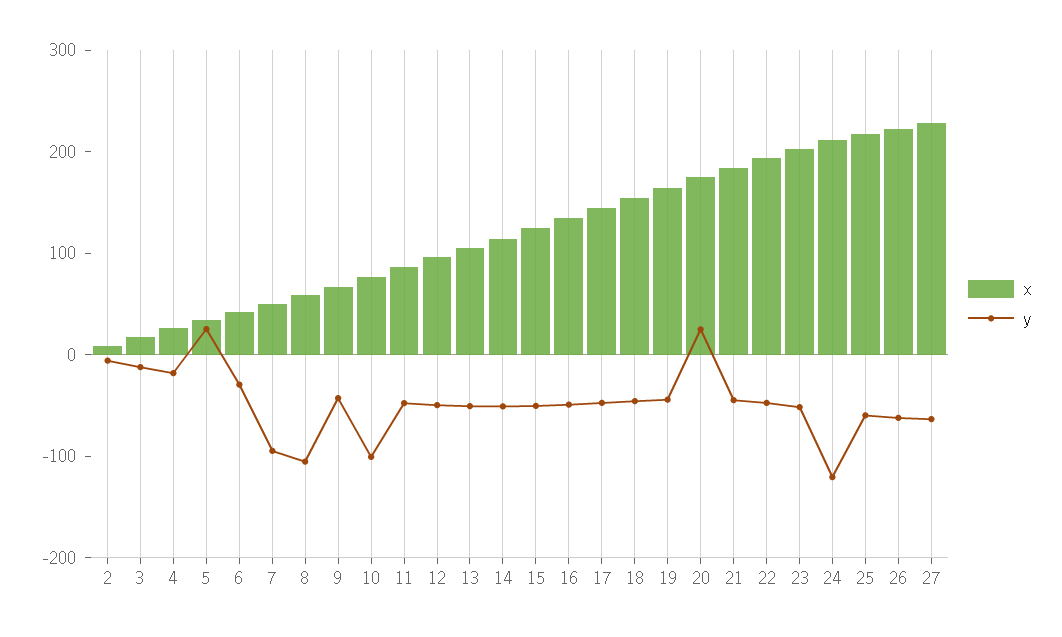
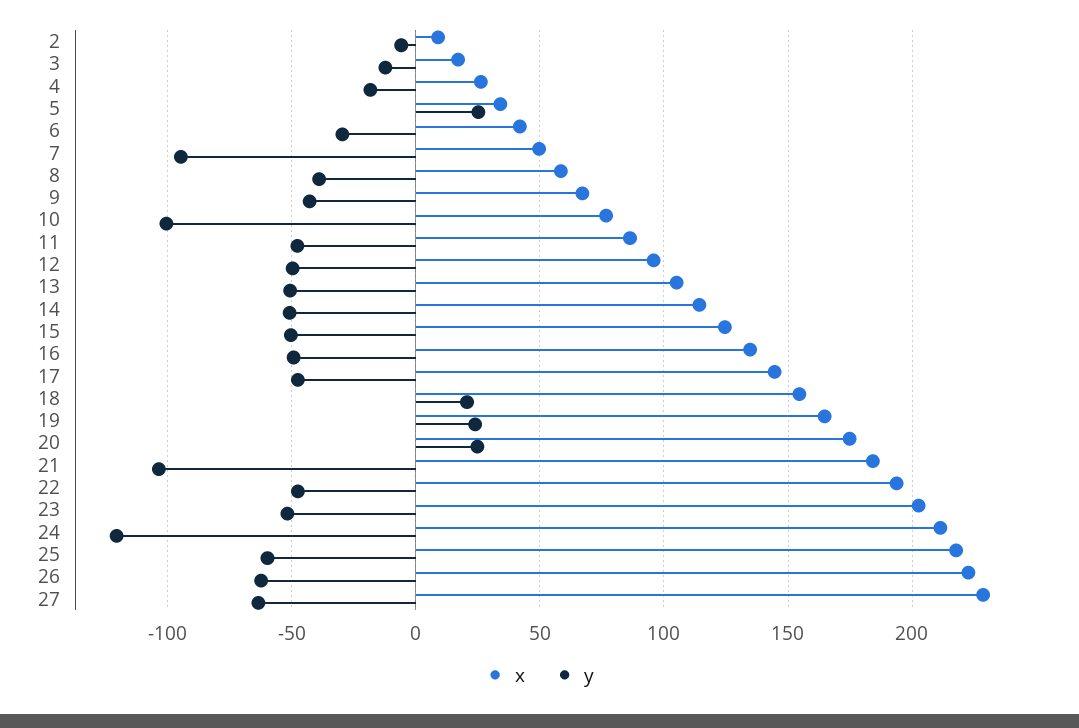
  {
    "x": {
      "2": 10,
      "3": 15,
      "4": 25,
      "5": 35,
      "6": 40,
      "7": 50,
      "8": 60,
      "9": 65,
      "10": 75,
      "11": 85,
      "12": 95,
      "13": 105,
      "14": 115,
      "15": 125,
      "16": 135,
      "17": 145,
      "18": 155,
      "19": 165,
      "20": 175,
      "21": 185,
      "22": 195,
      "23": 205,
      "24": 210,
      "25": 220,
      "26": 225,
      "27": 230
    },
    "y": {
      "2": -5,
      "3": -10,
      "4": -20,
      "5": 25,
      "6": -30,
      "7": -95,
-     "8": -100,
+     "8": -40,
      "9": -45,
      "10": -100,
      "11": -50,
      "12": -50,
      "13": -50,
      "14": -50,
      "15": -50,
      "16": -50,
      "17": -50,
-     "18": -40,
+     "18": 20,
-     "19": -40,
+     "19": 25,
      "20": 25,
-     "21": -40,
+     "21": -105,
      "22": -50,
      "23": -50,
      "24": -120,
      "25": -60,
      "26": -60,
      "27": -65
    }
  }

